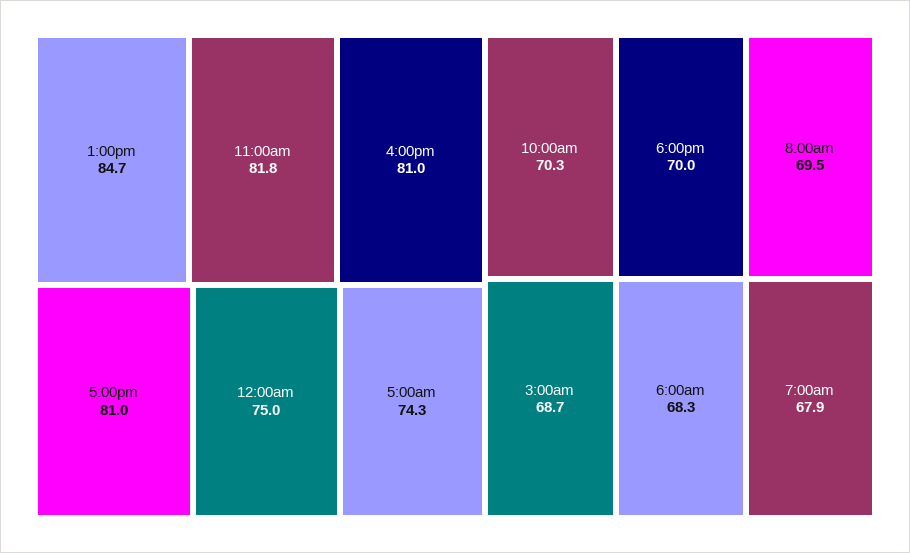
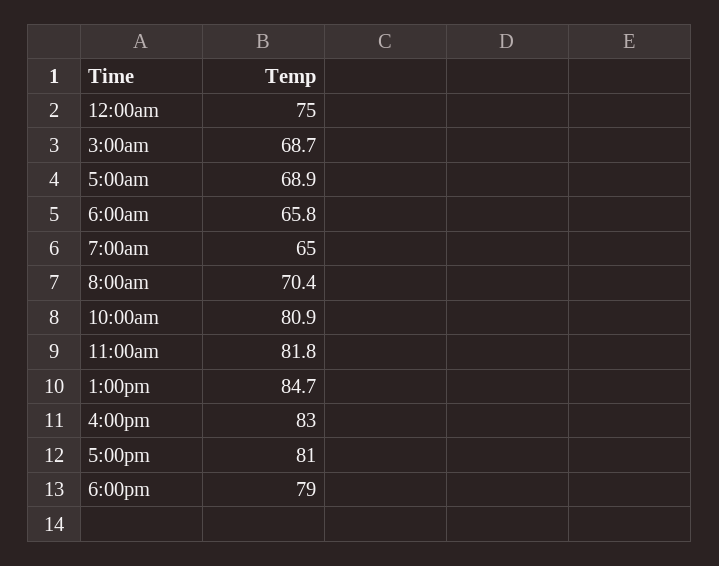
  {
    "1:00pm": 84.7,
    "11:00am": 81.8,
-   "4:00pm": 81,
+   "4:00pm": 83,
    "5:00pm": 81,
    "12:00am": 75,
-   "5:00am": 74.3,
+   "5:00am": 68.9,
-   "10:00am": 70.3,
+   "10:00am": 80.9,
-   "6:00pm": 70,
+   "6:00pm": 79,
-   "8:00am": 69.5,
+   "8:00am": 70.4,
    "3:00am": 68.7,
-   "6:00am": 68.3,
+   "6:00am": 65.8,
-   "7:00am": 67.9
+   "7:00am": 65
  }

